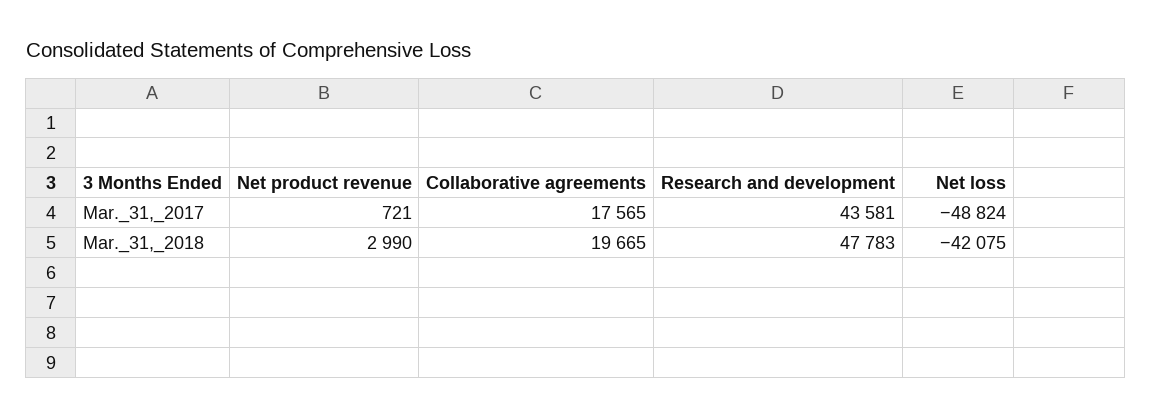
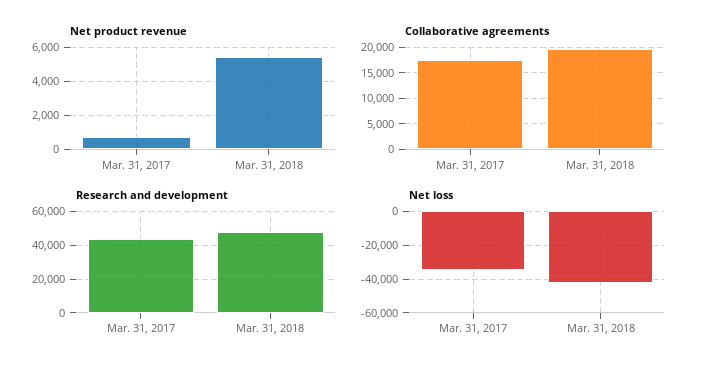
  {
    "Net product revenue": {
      "Mar._31,_2017": 721,
-     "Mar._31,_2018": 2990
+     "Mar._31,_2018": 5500
    },
    "Collaborative agreements": {
      "Mar._31,_2017": 17565,
      "Mar._31,_2018": 19665
    },
    "Research and development": {
      "Mar._31,_2017": 43581,
      "Mar._31,_2018": 47783
    },
    "Net loss": {
-     "Mar._31,_2017": -48824,
+     "Mar._31,_2017": -35000,
      "Mar._31,_2018": -42075
    }
  }

